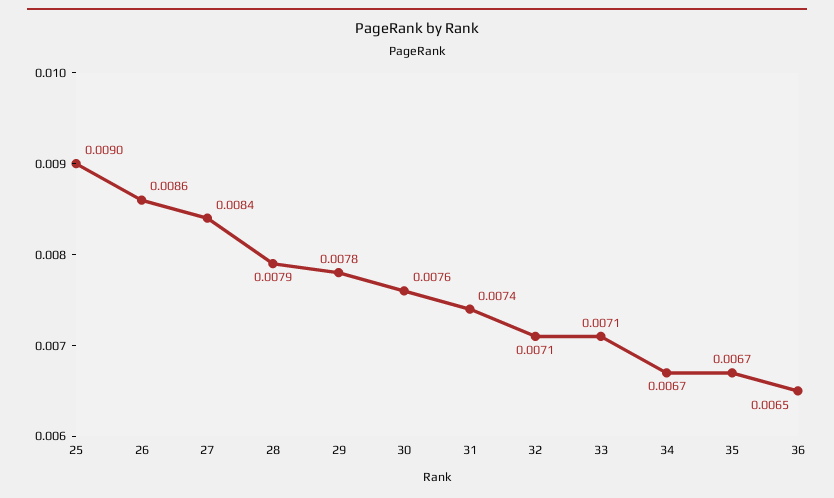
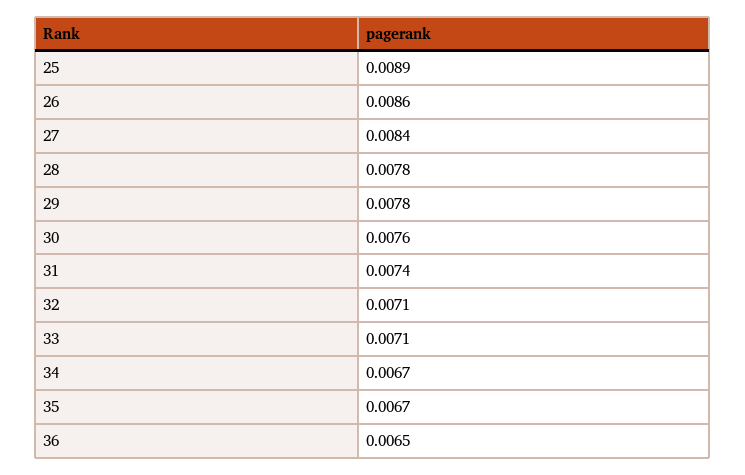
  {
-   "25": 0.009,
+   "25": 0.0089,
    "26": 0.0086,
    "27": 0.0084,
-   "28": 0.0079,
+   "28": 0.0078,
    "29": 0.0078,
    "30": 0.0076,
    "31": 0.0074,
    "32": 0.0071,
    "33": 0.0071,
    "34": 0.0067,
    "35": 0.0067,
    "36": 0.0065
  }

